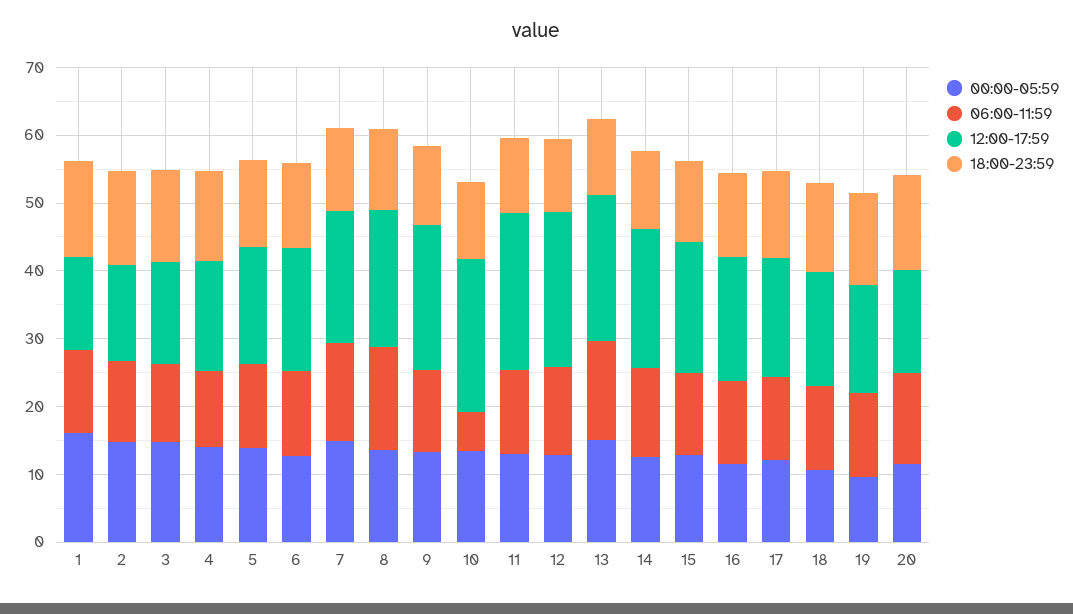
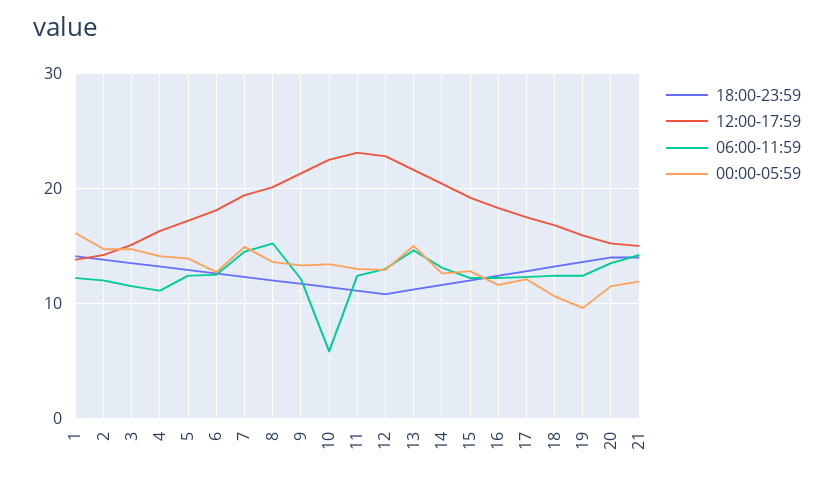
  {
    "00:00-05:59": {
      "1": 16,
      "2": 15,
      "3": 15,
      "4": 14,
      "5": 14,
      "6": 13,
      "7": 15,
      "8": 14,
      "9": 13,
      "10": 13,
      "11": 13,
      "12": 13,
      "13": 15,
      "14": 13,
      "15": 13,
      "16": 12,
      "17": 12,
      "18": 11,
      "19": 10,
-     "20": 12
+     "20": 12,
+     "21": 12
    },
    "06:00-11:59": {
      "1": 12,
      "2": 12,
      "3": 12,
      "4": 11,
      "5": 12,
      "6": 13,
      "7": 15,
      "8": 15,
      "9": 12,
      "10": 6,
      "11": 12,
      "12": 13,
      "13": 15,
      "14": 13,
      "15": 12,
      "16": 12,
      "17": 12,
      "18": 12,
      "19": 12,
-     "20": 14
+     "20": 14,
+     "21": 14
    },
    "12:00-17:59": {
      "1": 14,
      "2": 14,
      "3": 15,
      "4": 16,
      "5": 17,
      "6": 18,
      "7": 19,
      "8": 20,
      "9": 21,
      "10": 23,
      "11": 23,
      "12": 23,
      "13": 22,
      "14": 20,
      "15": 19,
      "16": 18,
      "17": 18,
      "18": 17,
      "19": 16,
-     "20": 15
+     "20": 15,
+     "21": 15
    },
    "18:00-23:59": {
      "1": 14,
      "2": 14,
      "3": 14,
      "4": 13,
      "5": 13,
      "6": 13,
      "7": 12,
      "8": 12,
      "9": 12,
      "10": 11,
      "11": 11,
      "12": 11,
      "13": 11,
      "14": 12,
      "15": 12,
      "16": 12,
      "17": 13,
      "18": 13,
      "19": 14,
-     "20": 14
+     "20": 14,
+     "21": 14
    }
  }

